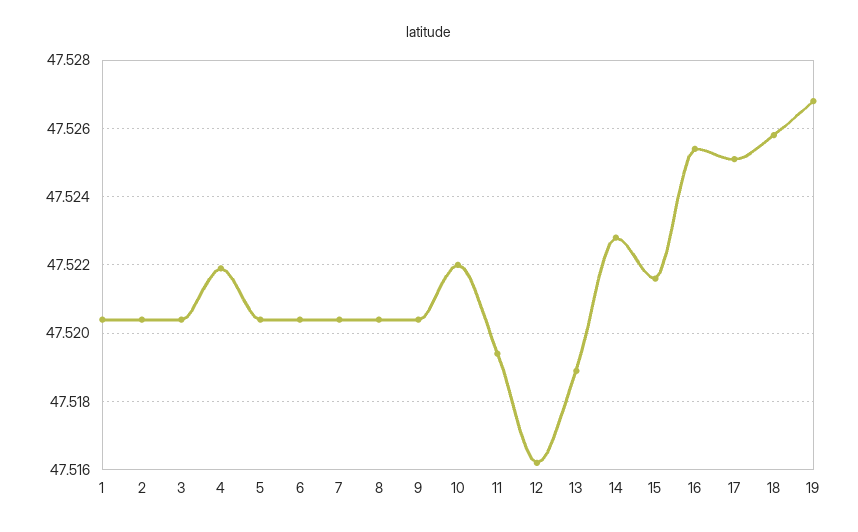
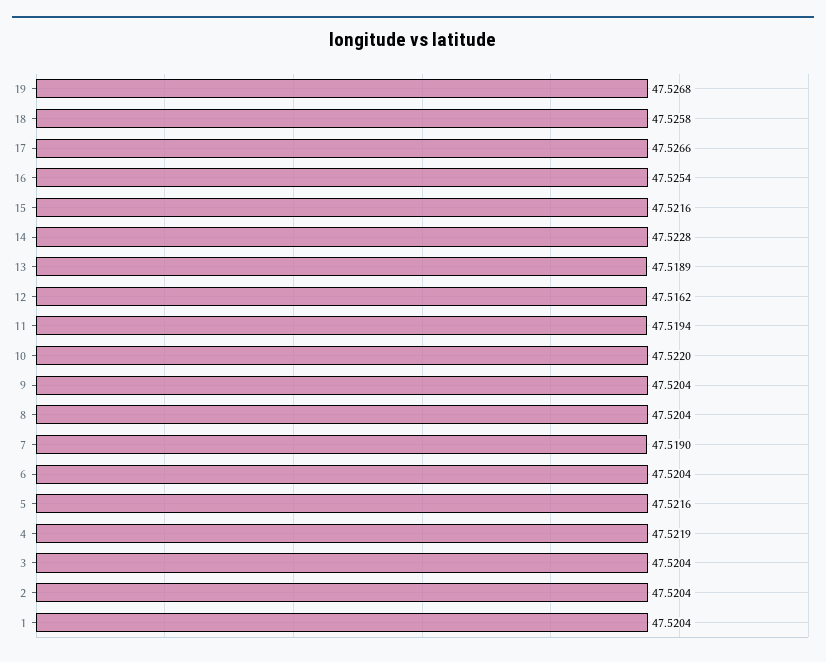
  {
    "1": 47.5204,
    "2": 47.5204,
    "3": 47.5204,
    "4": 47.5219,
-   "5": 47.5205,
+   "5": 47.5216,
    "6": 47.5204,
-   "7": 47.5205,
+   "7": 47.519,
    "8": 47.5204,
    "9": 47.5204,
    "10": 47.522,
    "11": 47.5194,
    "12": 47.5162,
    "13": 47.5189,
    "14": 47.5228,
    "15": 47.5216,
    "16": 47.5254,
-   "17": 47.525,
+   "17": 47.5266,
    "18": 47.5258,
    "19": 47.5268
  }

